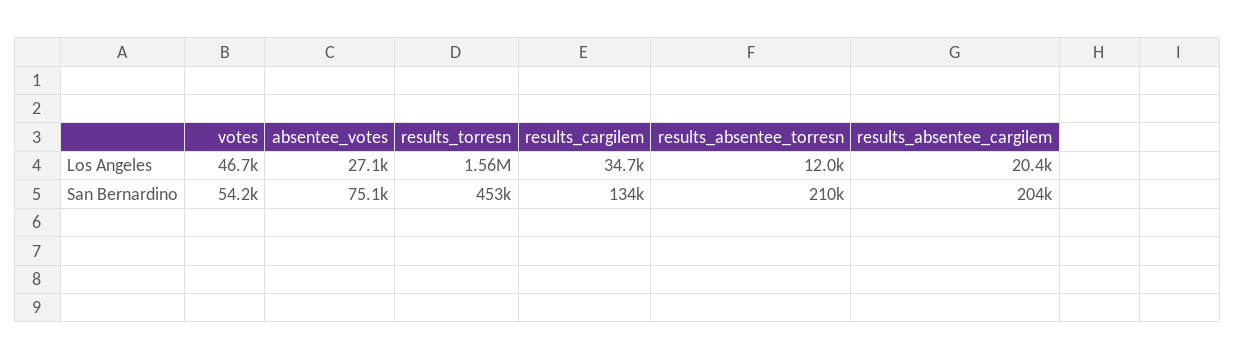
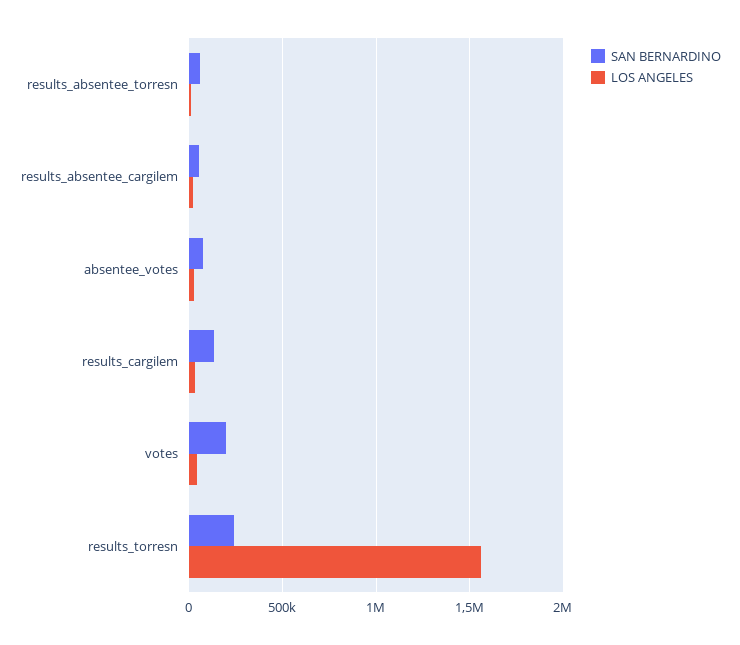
  {
    "Los Angeles": {
      "votes": 46700,
      "absentee_votes": 27100,
      "results_torresn": 1560000,
      "results_cargilem": 34700,
      "results_absentee_torresn": 12000,
      "results_absentee_cargilem": 20400
    },
    "San Bernardino": {
-     "votes": 54200,
+     "votes": 200000,
      "absentee_votes": 75100,
-     "results_torresn": 453000,
+     "results_torresn": 250000,
      "results_cargilem": 134000,
-     "results_absentee_torresn": 210000,
+     "results_absentee_torresn": 50000,
-     "results_absentee_cargilem": 204000
+     "results_absentee_cargilem": 50000
    }
  }

